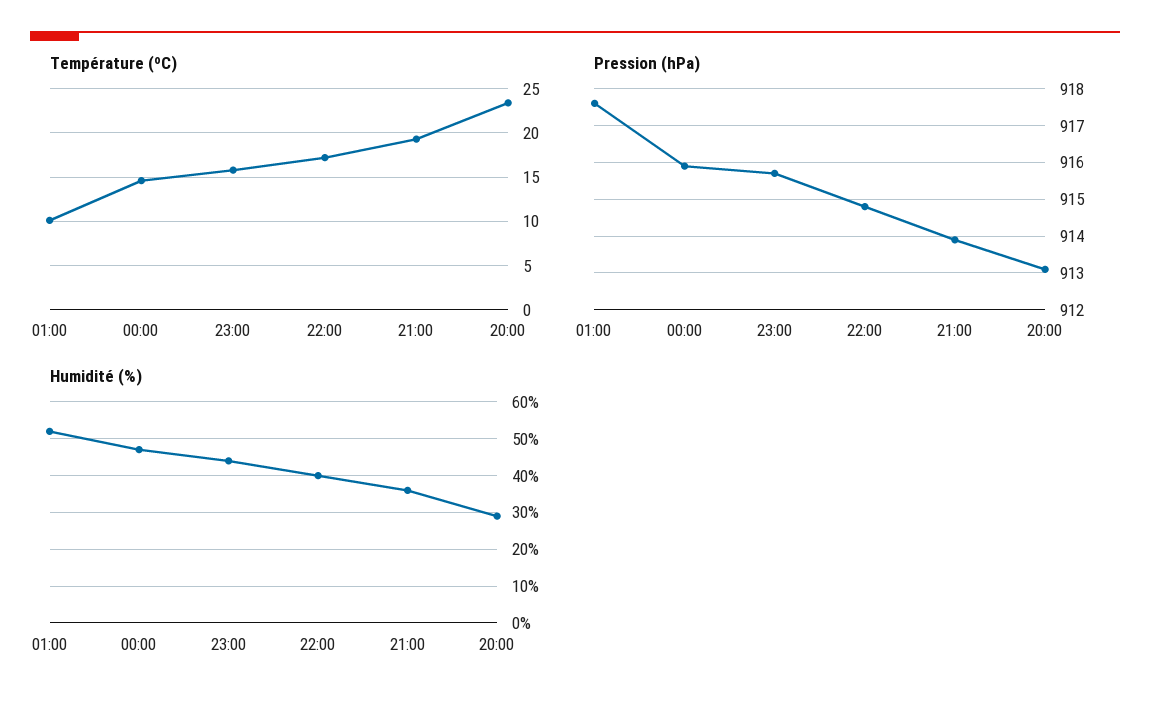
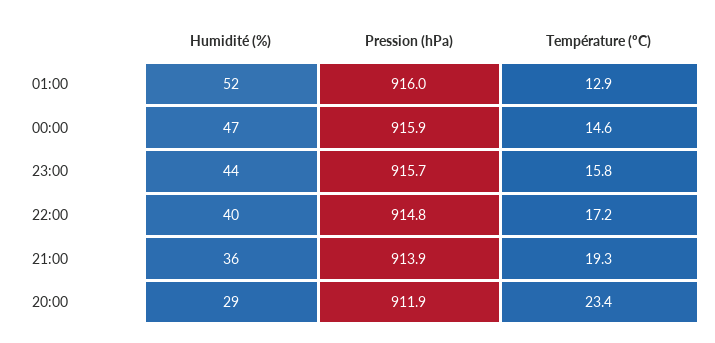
  {
    "Température (ºC)": {
-     "01:00": 10,
+     "01:00": 12.9,
      "00:00": 14.6,
      "23:00": 15.8,
      "22:00": 17.2,
      "21:00": 19.3,
      "20:00": 23.4
    },
    "Pression (hPa)": {
-     "01:00": 917.5,
+     "01:00": 916,
      "00:00": 915.9,
      "23:00": 915.7,
      "22:00": 914.8,
      "21:00": 913.9,
-     "20:00": 913
+     "20:00": 911.9
    },
    "Humidité (%)": {
      "01:00": 52,
      "00:00": 47,
      "23:00": 44,
      "22:00": 40,
      "21:00": 36,
      "20:00": 29
    }
  }

